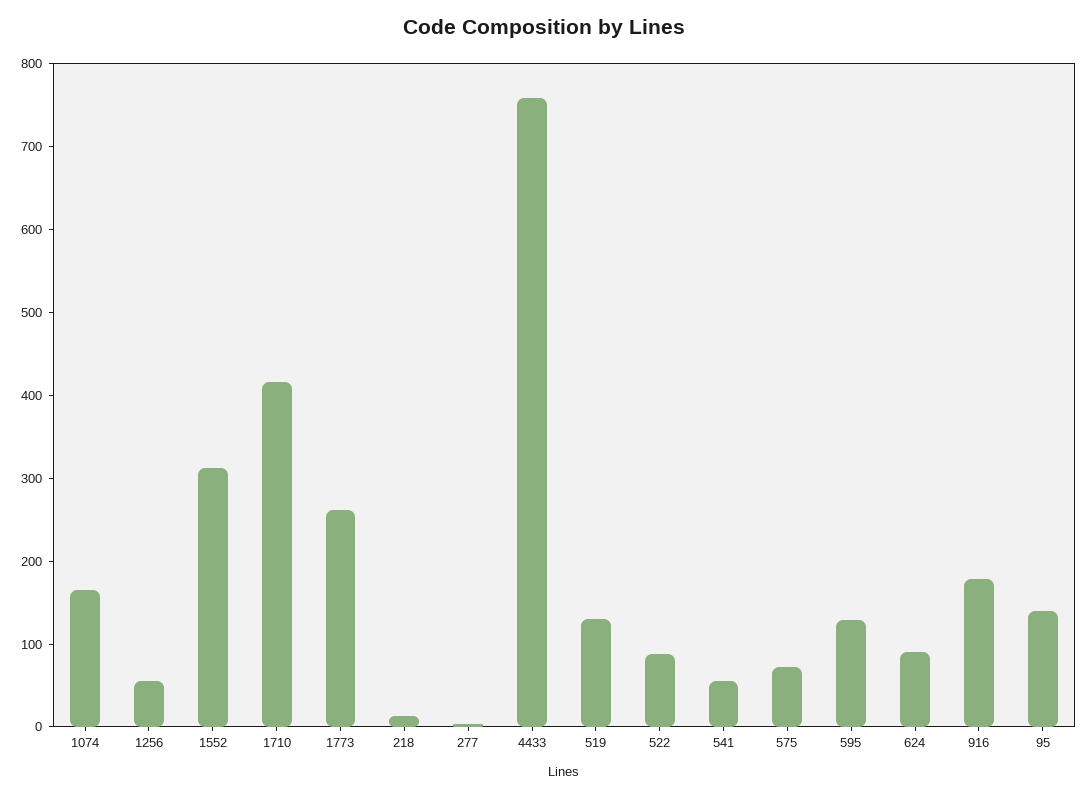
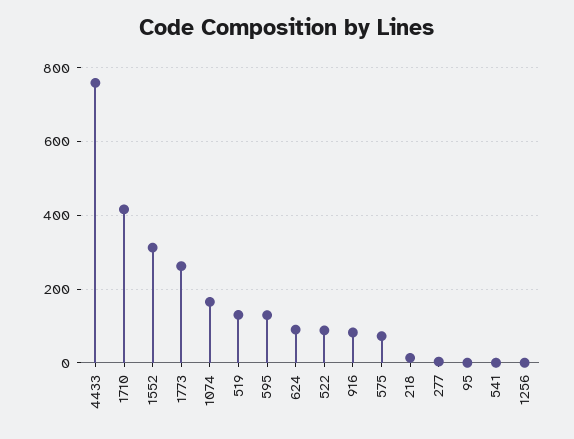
  {
    "1074": 160,
-   "1256": 60,
+   "1256": 0,
    "1552": 320,
    "1710": 420,
    "1773": 260,
    "218": 20,
    "277": 0,
    "4433": 760,
    "519": 140,
    "522": 80,
-   "541": 60,
+   "541": 0,
    "575": 80,
    "595": 120,
    "624": 100,
-   "916": 180,
+   "916": 80,
-   "95": 140
+   "95": 0
  }

